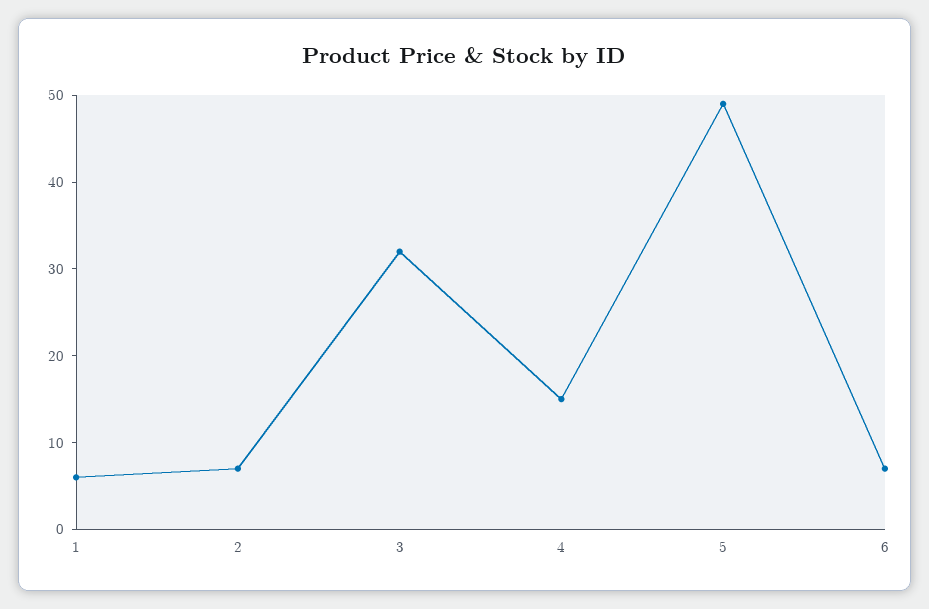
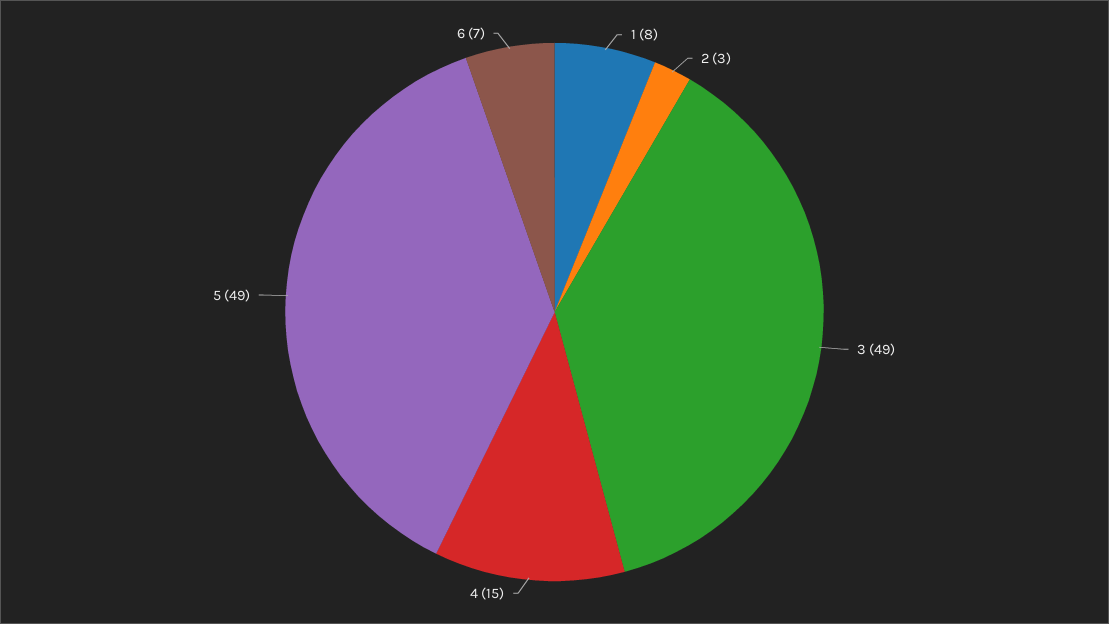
  {
-   "1": 6,
+   "1": 8,
-   "2": 7,
+   "2": 3,
-   "3": 32,
+   "3": 49,
    "4": 15,
    "5": 49,
    "6": 7
  }

